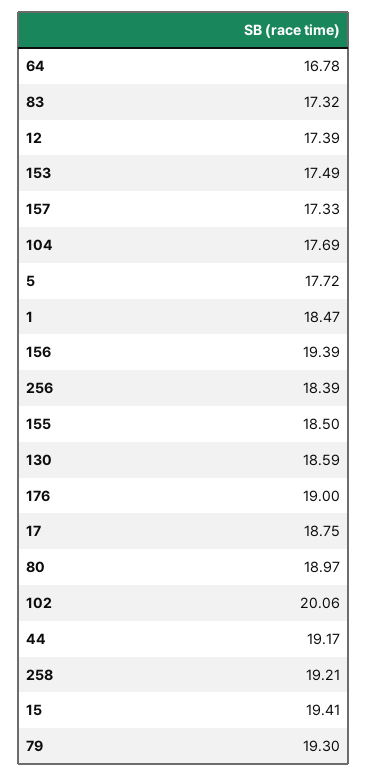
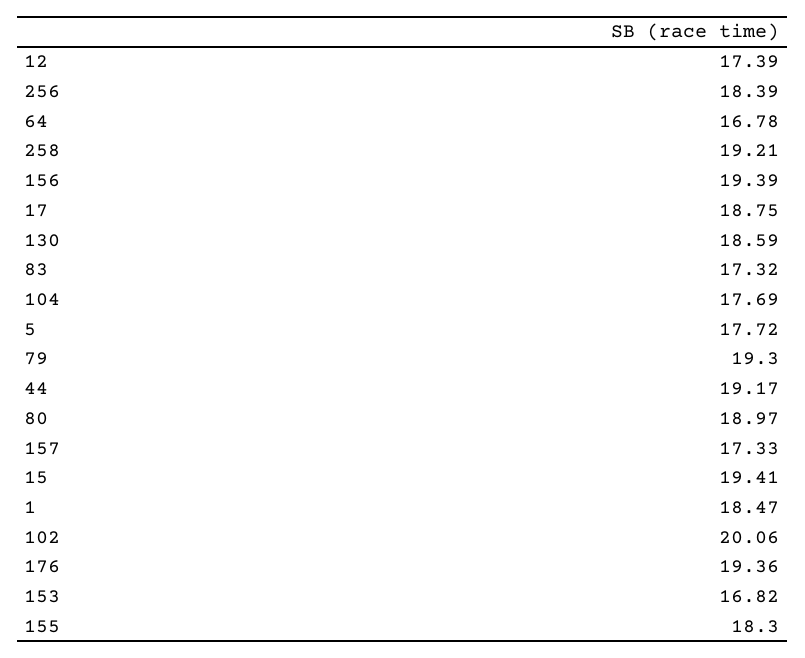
  {
    "64": 16.78,
    "83": 17.32,
    "12": 17.39,
-   "153": 17.49,
+   "153": 16.82,
    "157": 17.33,
    "104": 17.69,
    "5": 17.72,
    "1": 18.47,
    "156": 19.39,
    "256": 18.39,
-   "155": 18.5,
+   "155": 18.3,
    "130": 18.59,
-   "176": 19,
+   "176": 19.36,
    "17": 18.75,
    "80": 18.97,
    "102": 20.06,
    "44": 19.17,
    "258": 19.21,
    "15": 19.41,
    "79": 19.3
  }

